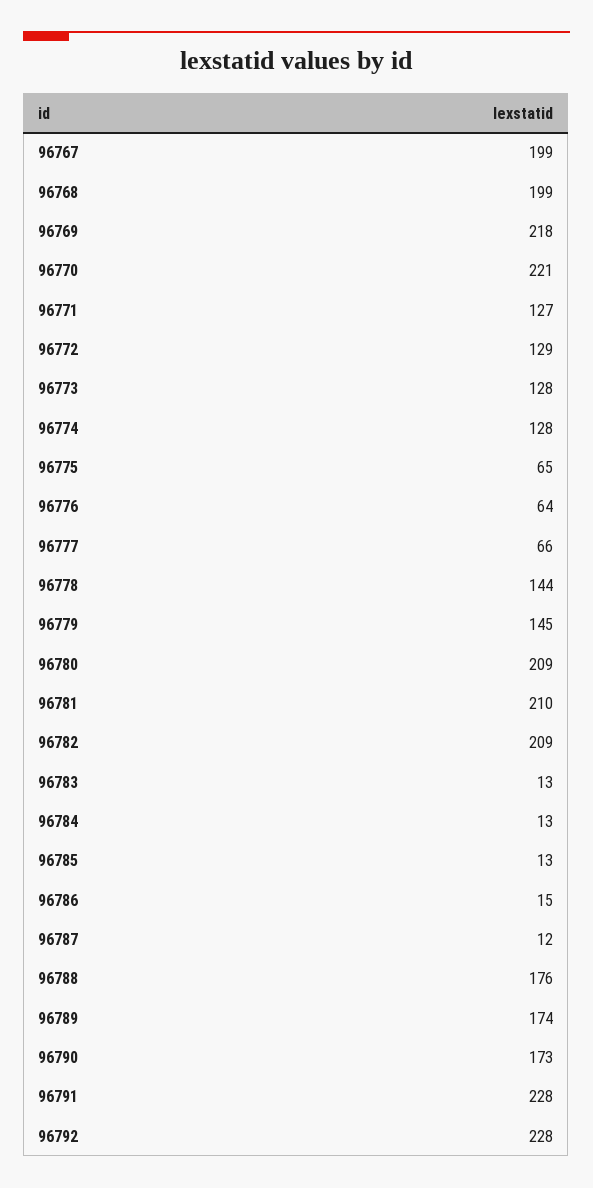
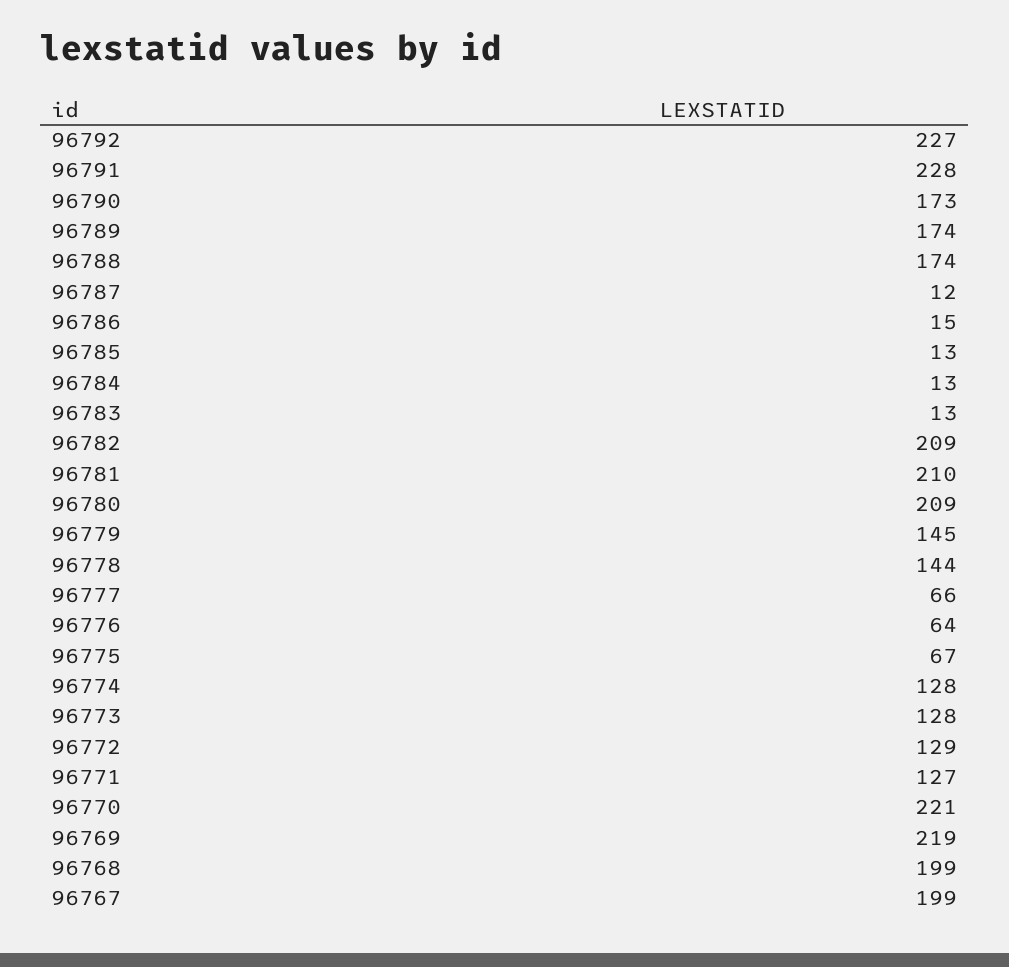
  {
    "96767": 199,
    "96768": 199,
-   "96769": 218,
+   "96769": 219,
    "96770": 221,
    "96771": 127,
    "96772": 129,
    "96773": 128,
    "96774": 128,
-   "96775": 65,
+   "96775": 67,
    "96776": 64,
    "96777": 66,
    "96778": 144,
    "96779": 145,
    "96780": 209,
    "96781": 210,
    "96782": 209,
    "96783": 13,
    "96784": 13,
    "96785": 13,
    "96786": 15,
    "96787": 12,
-   "96788": 176,
+   "96788": 174,
    "96789": 174,
    "96790": 173,
    "96791": 228,
-   "96792": 228
+   "96792": 227
  }

